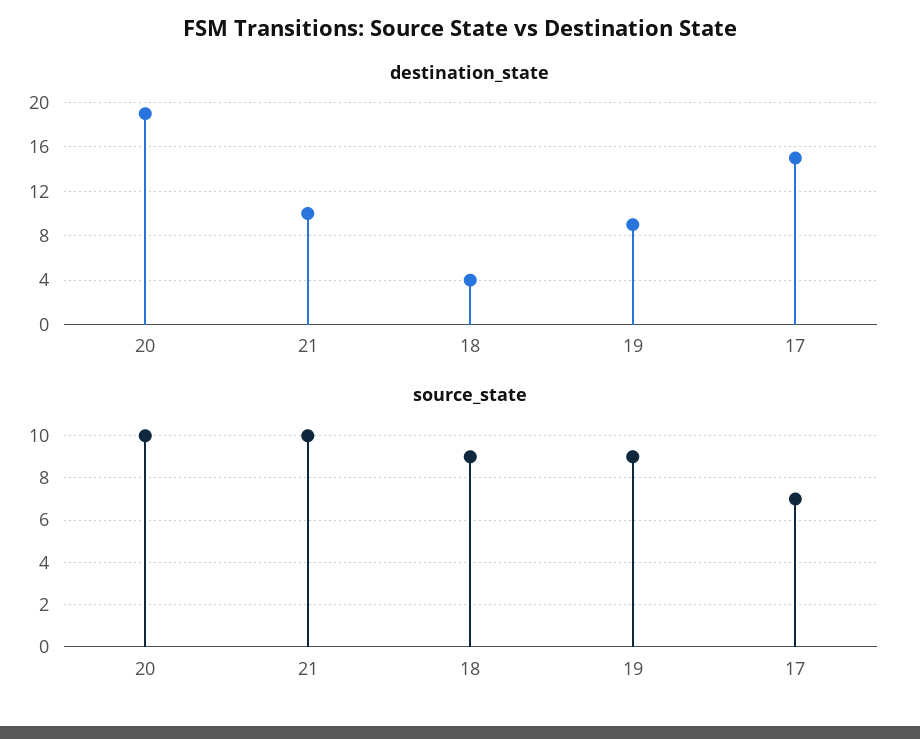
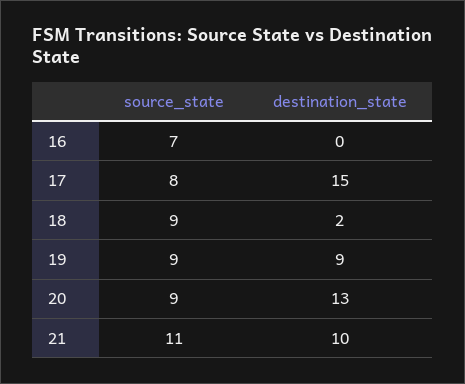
  {
    "destination_state": {
-     "20": 19,
+     "20": 13,
      "21": 10,
-     "18": 4,
+     "18": 2,
      "19": 9,
-     "17": 15
+     "17": 15,
+     "16": 0
    },
    "source_state": {
-     "20": 10,
+     "20": 9,
-     "21": 10,
+     "21": 11,
      "18": 9,
      "19": 9,
-     "17": 7
+     "17": 8,
+     "16": 7
    }
  }

